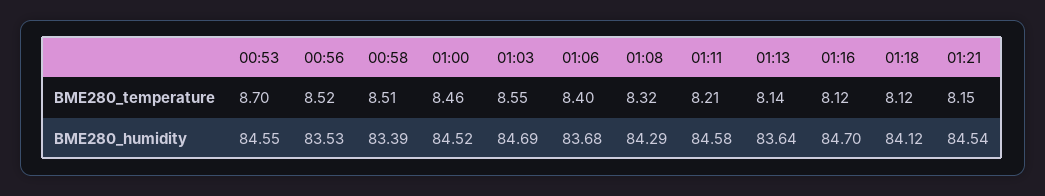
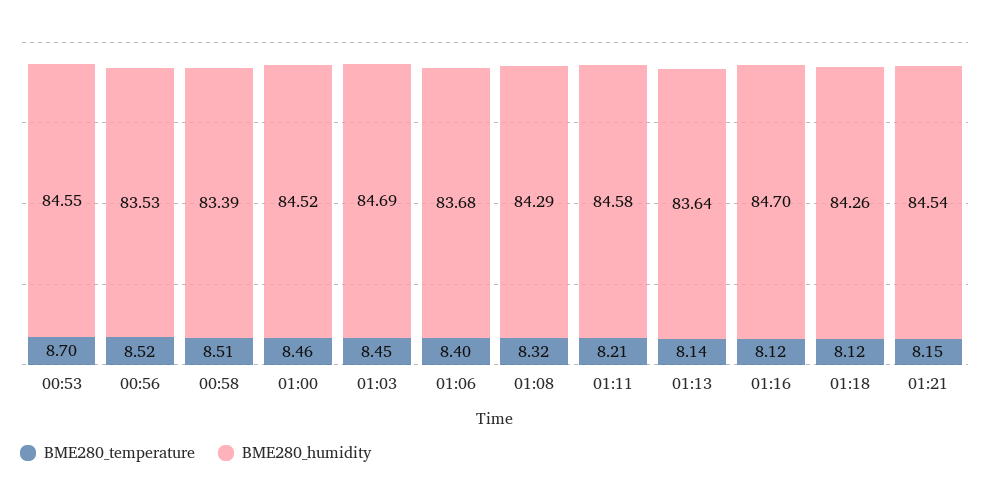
  {
    "BME280_temperature": {
      "00:53": 8.7,
      "00:56": 8.52,
      "00:58": 8.51,
      "01:00": 8.46,
-     "01:03": 8.55,
+     "01:03": 8.45,
      "01:06": 8.4,
      "01:08": 8.32,
      "01:11": 8.21,
      "01:13": 8.14,
      "01:16": 8.12,
      "01:18": 8.12,
      "01:21": 8.15
    },
    "BME280_humidity": {
      "00:53": 84.55,
      "00:56": 83.53,
      "00:58": 83.39,
      "01:00": 84.52,
      "01:03": 84.69,
      "01:06": 83.68,
      "01:08": 84.29,
      "01:11": 84.58,
      "01:13": 83.64,
      "01:16": 84.7,
-     "01:18": 84.12,
+     "01:18": 84.26,
      "01:21": 84.54
    }
  }

